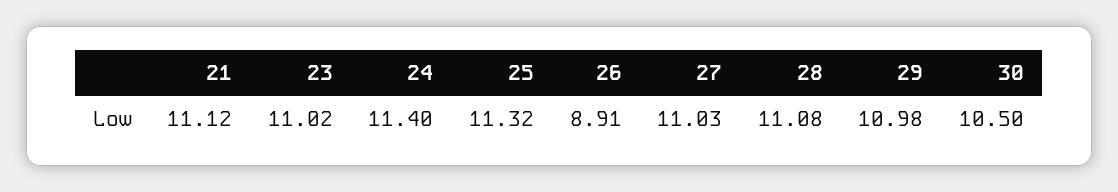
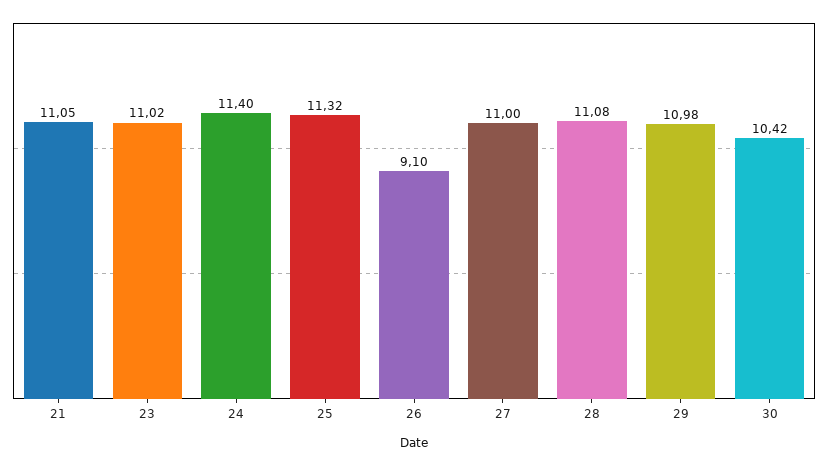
  {
-   "21": 11.12,
+   "21": 11.05,
    "23": 11.02,
    "24": 11.4,
    "25": 11.32,
-   "26": 8.91,
+   "26": 9.1,
-   "27": 11.03,
+   "27": 11,
    "28": 11.08,
    "29": 10.98,
-   "30": 10.5
+   "30": 10.42
  }

